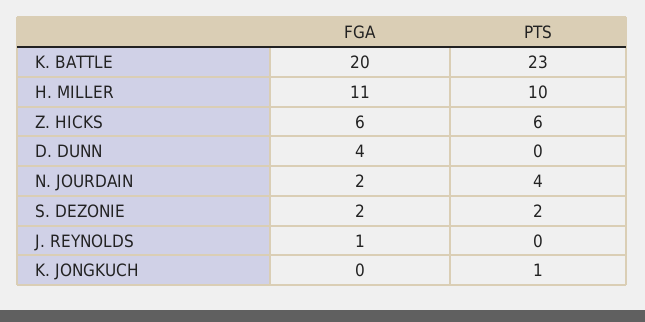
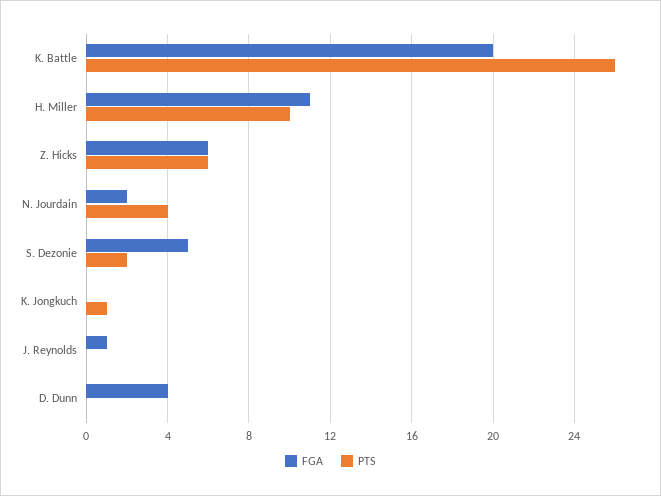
  {
    "FGA": {
      "K. BATTLE": 20,
      "H. MILLER": 11,
      "Z. HICKS": 6,
      "D. DUNN": 4,
      "N. JOURDAIN": 2,
-     "S. DEZONIE": 2,
+     "S. DEZONIE": 5,
      "J. REYNOLDS": 1,
      "K. JONGKUCH": 0
    },
    "PTS": {
-     "K. BATTLE": 23,
+     "K. BATTLE": 26,
      "H. MILLER": 10,
      "Z. HICKS": 6,
      "D. DUNN": 0,
      "N. JOURDAIN": 4,
      "S. DEZONIE": 2,
      "J. REYNOLDS": 0,
      "K. JONGKUCH": 1
    }
  }

